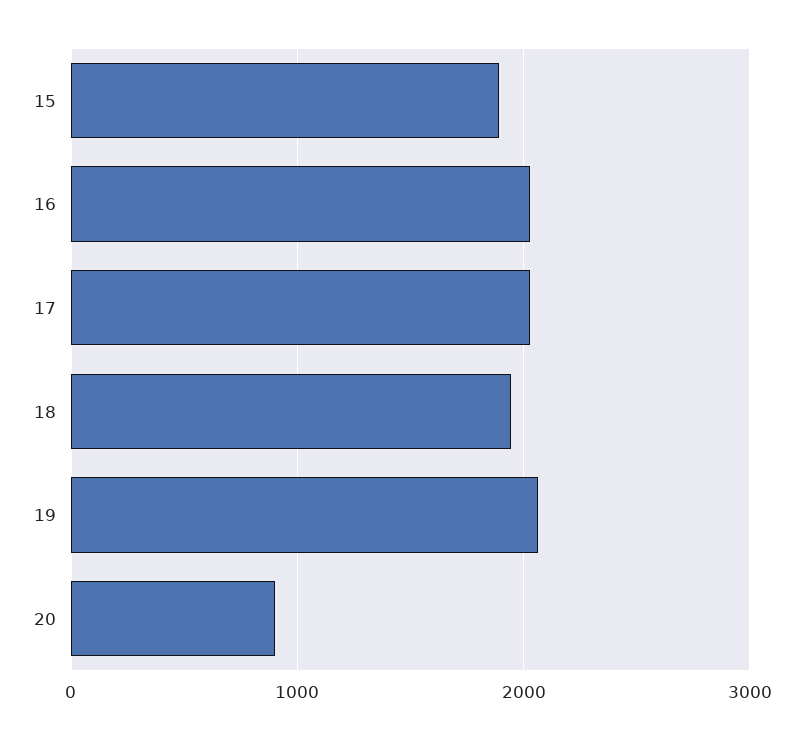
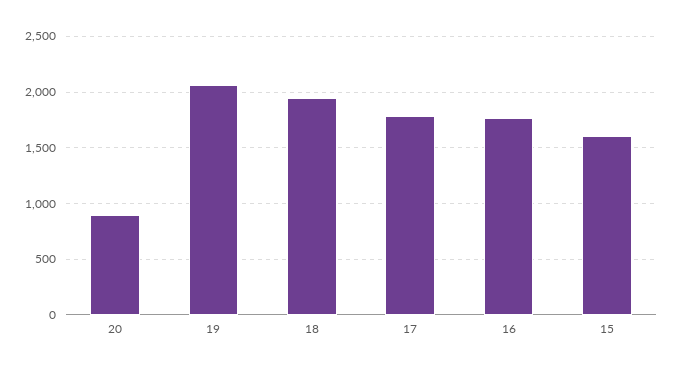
  {
-   "15": 1900,
+   "15": 1600,
-   "16": 2000,
+   "16": 1800,
-   "17": 2000,
+   "17": 1800,
    "18": 1900,
    "19": 2100,
    "20": 900
  }

